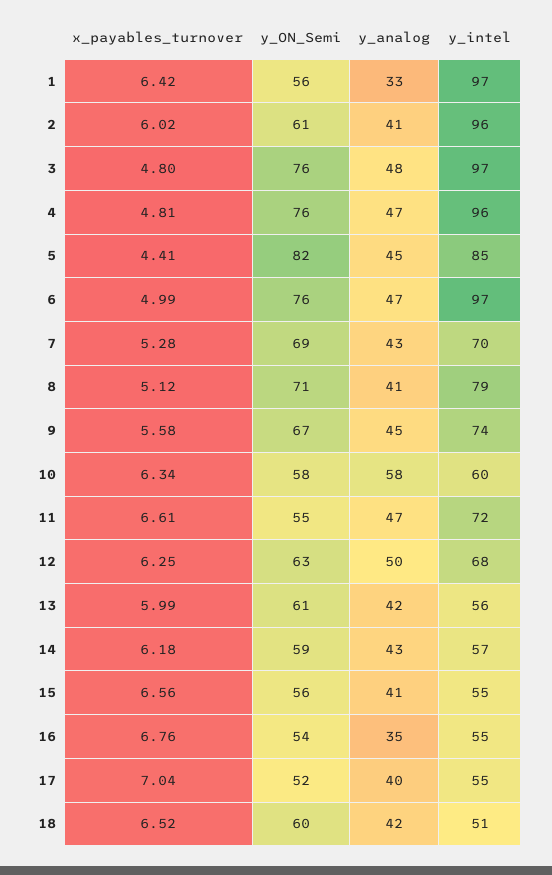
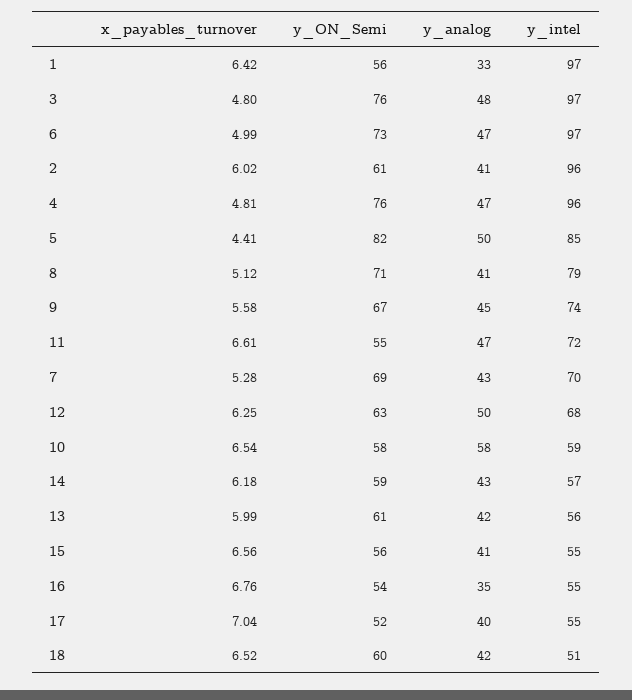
  {
    "x_payables_turnover": {
      "1": 6.42,
      "2": 6.02,
      "3": 4.8,
      "4": 4.81,
      "5": 4.41,
      "6": 4.99,
      "7": 5.28,
      "8": 5.12,
      "9": 5.58,
-     "10": 6.34,
+     "10": 6.54,
      "11": 6.61,
      "12": 6.25,
      "13": 5.99,
      "14": 6.18,
      "15": 6.56,
      "16": 6.76,
      "17": 7.04,
      "18": 6.52
    },
    "y_ON_Semi": {
      "1": 56,
      "2": 61,
      "3": 76,
      "4": 76,
      "5": 82,
-     "6": 76,
+     "6": 73,
      "7": 69,
      "8": 71,
      "9": 67,
      "10": 58,
      "11": 55,
      "12": 63,
      "13": 61,
      "14": 59,
      "15": 56,
      "16": 54,
      "17": 52,
      "18": 60
    },
    "y_analog": {
      "1": 33,
      "2": 41,
      "3": 48,
      "4": 47,
-     "5": 45,
+     "5": 50,
      "6": 47,
      "7": 43,
      "8": 41,
      "9": 45,
      "10": 58,
      "11": 47,
      "12": 50,
      "13": 42,
      "14": 43,
      "15": 41,
      "16": 35,
      "17": 40,
      "18": 42
    },
    "y_intel": {
      "1": 97,
      "2": 96,
      "3": 97,
      "4": 96,
      "5": 85,
      "6": 97,
      "7": 70,
      "8": 79,
      "9": 74,
-     "10": 60,
+     "10": 59,
      "11": 72,
      "12": 68,
      "13": 56,
      "14": 57,
      "15": 55,
      "16": 55,
      "17": 55,
      "18": 51
    }
  }

